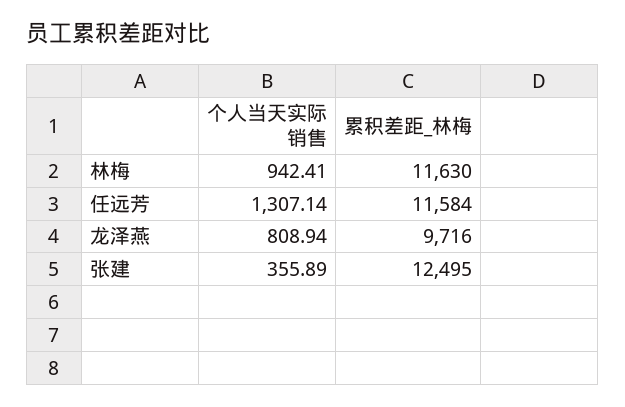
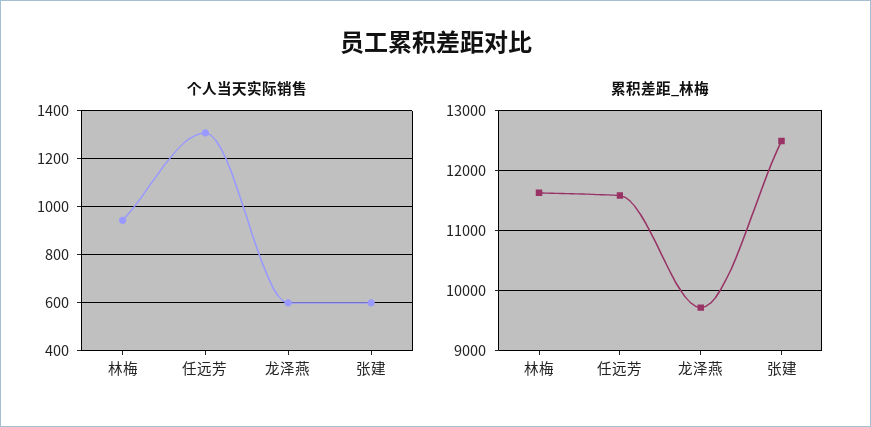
  {
    "个人当天实际销售": {
      "林梅": 942.41,
      "任远芳": 1307.14,
-     "龙泽燕": 808.94,
+     "龙泽燕": 600,
-     "张建": 355.89
+     "张建": 600
    },
    "累积差距_林梅": {
      "林梅": 11630,
      "任远芳": 11584,
      "龙泽燕": 9716,
      "张建": 12495
    }
  }

